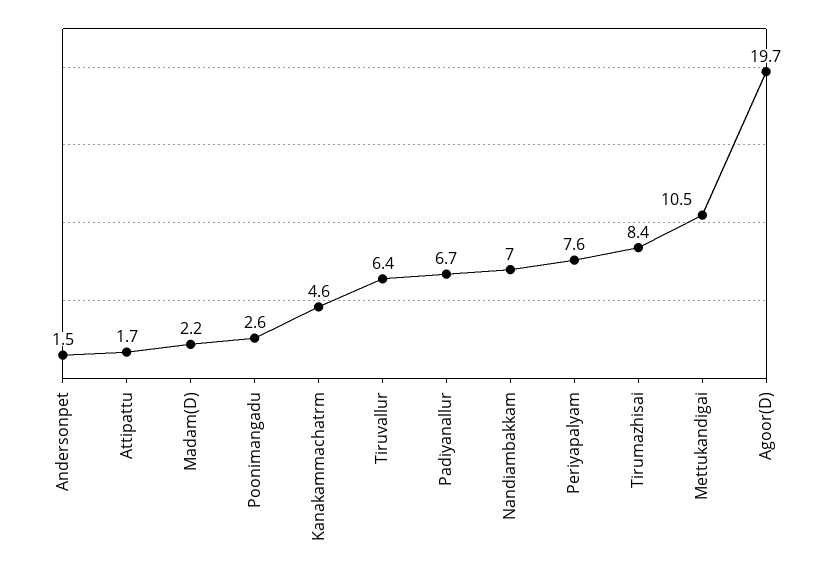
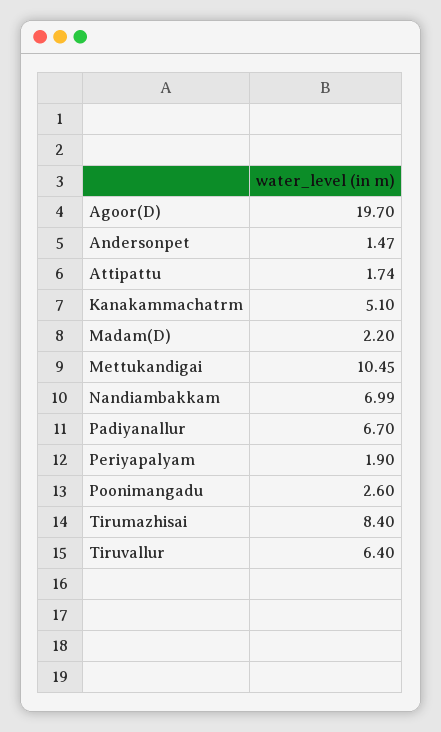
  {
    "Andersonpet": 1.47,
    "Attipattu": 1.74,
    "Madam(D)": 2.2,
    "Poonimangadu": 2.6,
-   "Kanakammachatrm": 4.6,
+   "Kanakammachatrm": 5.1,
    "Tiruvallur": 6.4,
    "Padiyanallur": 6.7,
    "Nandiambakkam": 6.99,
-   "Periyapalyam": 7.6,
+   "Periyapalyam": 1.9,
    "Tirumazhisai": 8.4,
    "Mettukandigai": 10.45,
    "Agoor(D)": 19.7
  }

